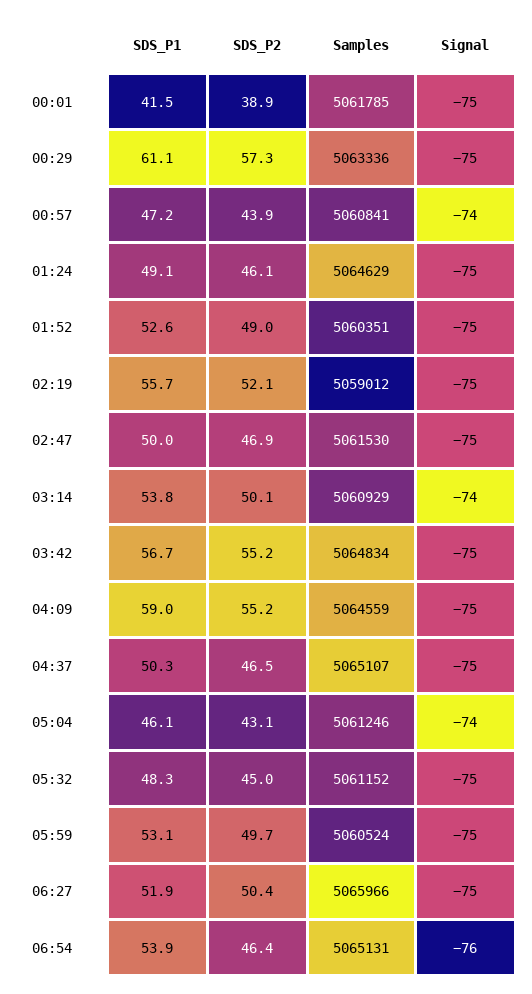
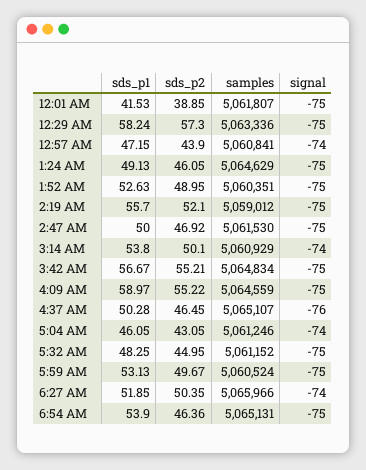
  {
    "SDS_P1": {
      "00:01": 41.53,
-     "00:29": 61.1,
+     "00:29": 58.24,
      "00:57": 47.15,
      "01:24": 49.13,
      "01:52": 52.63,
      "02:19": 55.7,
      "02:47": 50,
      "03:14": 53.8,
      "03:42": 56.67,
      "04:09": 58.97,
      "04:37": 50.28,
      "05:04": 46.05,
      "05:32": 48.25,
      "05:59": 53.13,
      "06:27": 51.85,
      "06:54": 53.9
    },
    "SDS_P2": {
      "00:01": 38.85,
      "00:29": 57.3,
      "00:57": 43.9,
      "01:24": 46.05,
      "01:52": 48.95,
      "02:19": 52.1,
      "02:47": 46.92,
      "03:14": 50.1,
      "03:42": 55.21,
      "04:09": 55.22,
      "04:37": 46.45,
      "05:04": 43.05,
      "05:32": 44.95,
      "05:59": 49.67,
      "06:27": 50.35,
      "06:54": 46.36
    },
    "Samples": {
-     "00:01": 5061785,
+     "00:01": 5061807,
      "00:29": 5063336,
      "00:57": 5060841,
      "01:24": 5064629,
      "01:52": 5060351,
      "02:19": 5059012,
      "02:47": 5061530,
      "03:14": 5060929,
      "03:42": 5064834,
      "04:09": 5064559,
      "04:37": 5065107,
      "05:04": 5061246,
      "05:32": 5061152,
      "05:59": 5060524,
      "06:27": 5065966,
      "06:54": 5065131
    },
    "Signal": {
      "00:01": -75,
      "00:29": -75,
      "00:57": -74,
      "01:24": -75,
      "01:52": -75,
      "02:19": -75,
      "02:47": -75,
      "03:14": -74,
      "03:42": -75,
      "04:09": -75,
-     "04:37": -75,
+     "04:37": -76,
      "05:04": -74,
      "05:32": -75,
      "05:59": -75,
-     "06:27": -75,
+     "06:27": -74,
-     "06:54": -76
+     "06:54": -75
    }
  }

